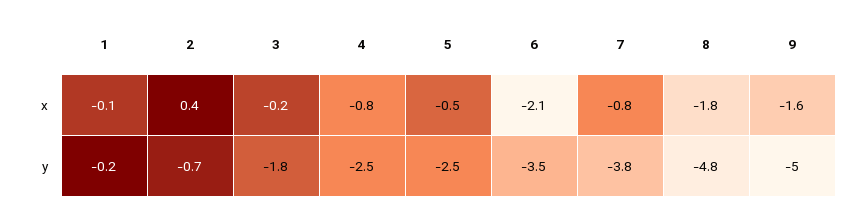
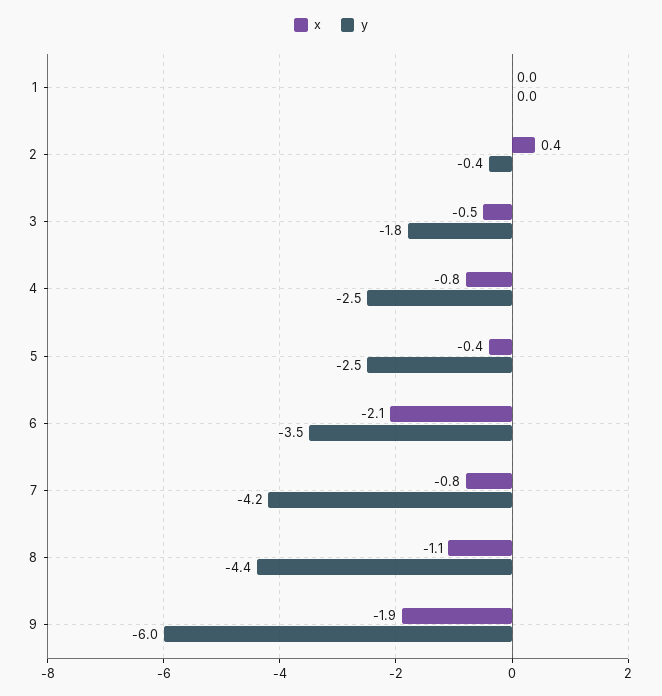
  {
    "x": {
-     "1": -0.1,
+     "1": 0,
      "2": 0.4,
-     "3": -0.2,
+     "3": -0.5,
      "4": -0.8,
-     "5": -0.5,
+     "5": -0.4,
      "6": -2.1,
      "7": -0.8,
-     "8": -1.8,
+     "8": -1.1,
-     "9": -1.6
+     "9": -1.9
    },
    "y": {
-     "1": -0.2,
+     "1": 0,
-     "2": -0.7,
+     "2": -0.4,
      "3": -1.8,
      "4": -2.5,
      "5": -2.5,
      "6": -3.5,
-     "7": -3.8,
+     "7": -4.2,
-     "8": -4.8,
+     "8": -4.4,
-     "9": -5
+     "9": -6
    }
  }

